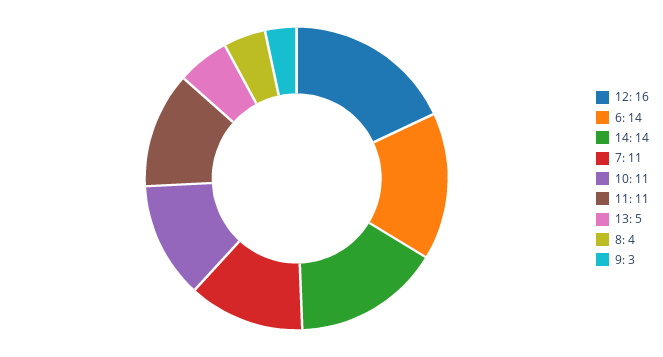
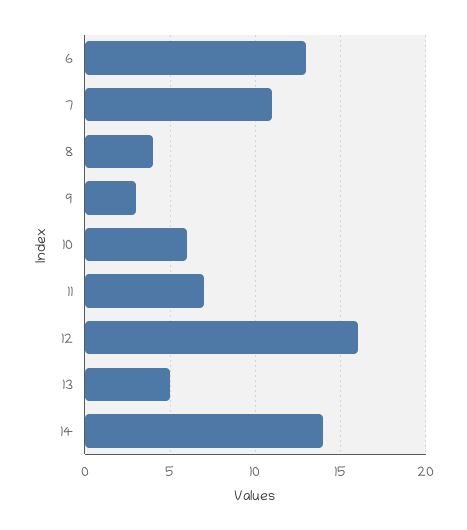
  {
    "12": 16,
-   "6": 14,
+   "6": 13,
    "14": 14,
    "7": 11,
-   "10": 11,
+   "10": 6,
-   "11": 11,
+   "11": 7,
    "13": 5,
    "8": 4,
    "9": 3
  }

